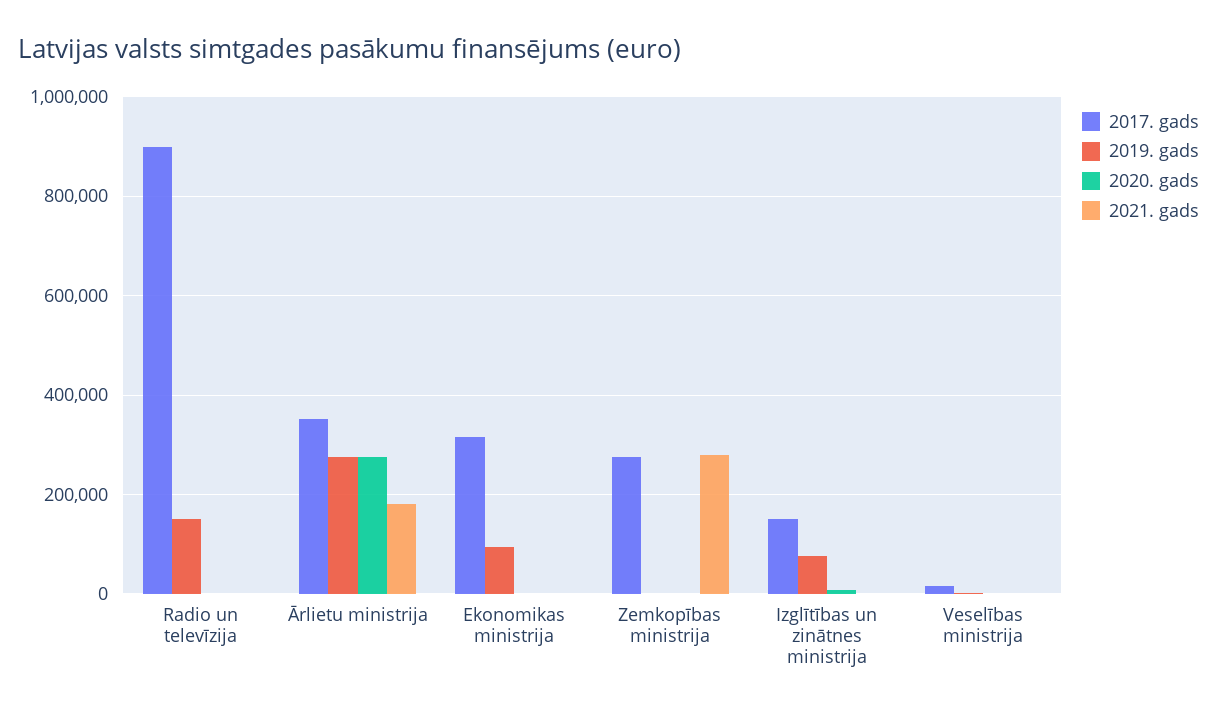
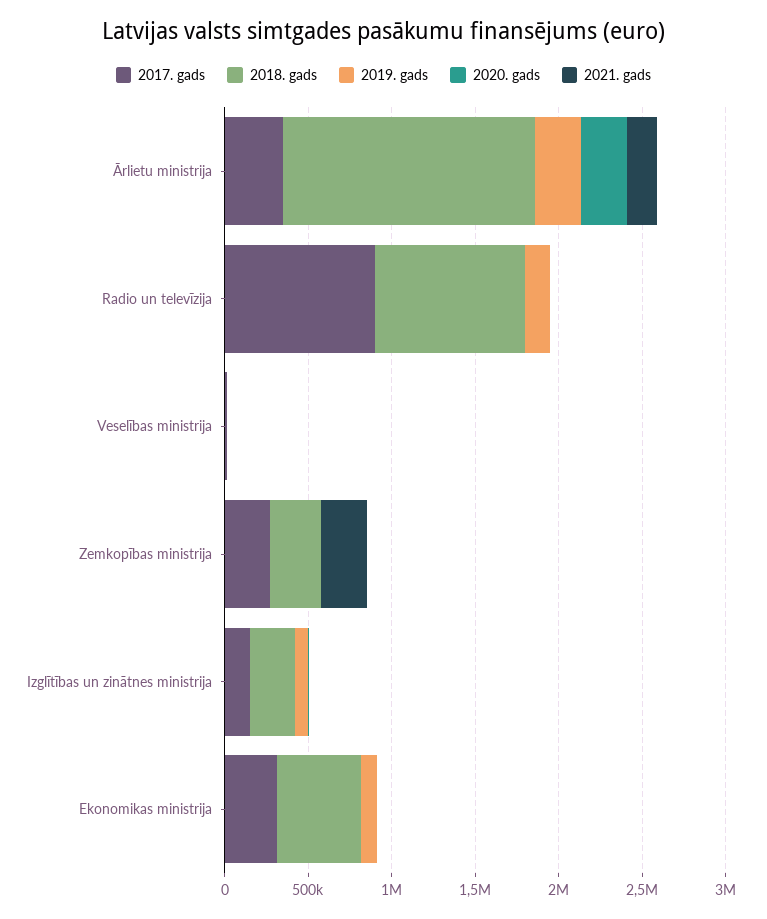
  {
    "2017. gads": {
      "Radio un televīzija": 900000,
      "Ārlietu ministrija": 360000,
      "Ekonomikas ministrija": 320000,
      "Zemkopības ministrija": 280000,
      "Izglītības un zinātnes ministrija": 160000,
      "Veselības ministrija": 20000
    },
    "2019. gads": {
      "Radio un televīzija": 160000,
      "Ārlietu ministrija": 280000,
      "Ekonomikas ministrija": 100000,
      "Zemkopības ministrija": 0,
      "Izglītības un zinātnes ministrija": 80000,
      "Veselības ministrija": 0
    },
    "2020. gads": {
      "Radio un televīzija": 0,
      "Ārlietu ministrija": 280000,
      "Ekonomikas ministrija": 0,
      "Zemkopības ministrija": 0,
      "Izglītības un zinātnes ministrija": 0,
      "Veselības ministrija": 0
    },
    "2021. gads": {
      "Radio un televīzija": 0,
      "Ārlietu ministrija": 180000,
      "Ekonomikas ministrija": 0,
      "Zemkopības ministrija": 280000,
      "Izglītības un zinātnes ministrija": 0,
      "Veselības ministrija": 0
-   }
+   },
+   "2018. gads": {
+     "Ārlietu ministrija": 1500000,
+     "Radio un televīzija": 900000,
+     "Veselības ministrija": 0,
+     "Zemkopības ministrija": 300000,
+     "Izglītības un zinātnes ministrija": 300000,
+     "Ekonomikas ministrija": 500000
+   }
  }

